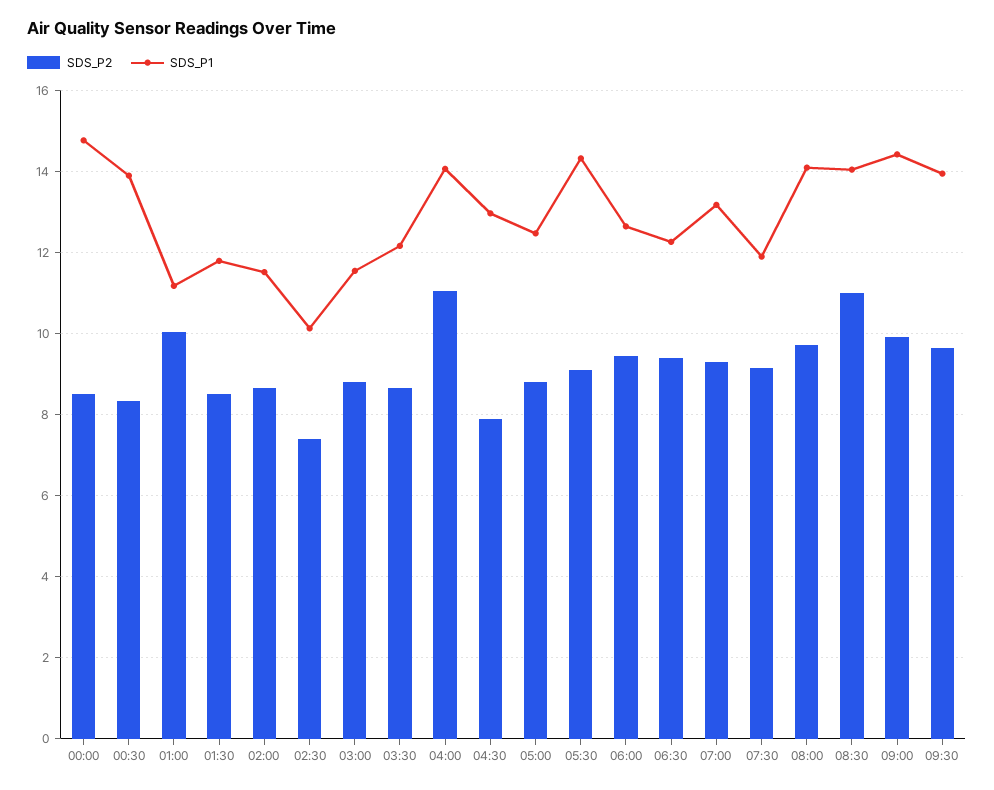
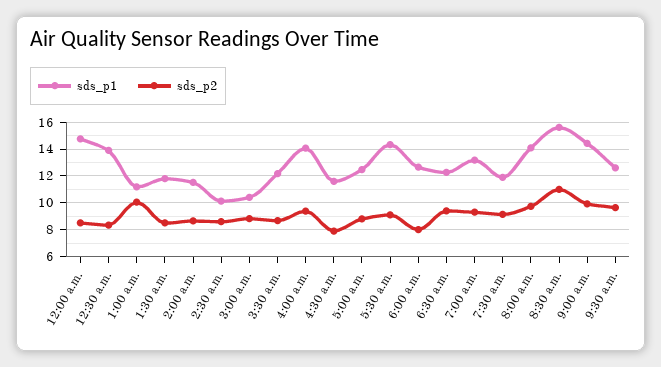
  {
    "SDS_P2": {
      "00:00": 8.6,
      "00:30": 8.4,
      "01:00": 10,
      "01:30": 8.6,
      "02:00": 8.6,
-     "02:30": 7.4,
+     "02:30": 8.5,
      "03:00": 8.8,
      "03:30": 8.6,
-     "04:00": 11,
+     "04:00": 9.5,
      "04:30": 8,
      "05:00": 8.8,
      "05:30": 9.2,
-     "06:00": 9.4,
+     "06:00": 8,
      "06:30": 9.4,
      "07:00": 9.4,
      "07:30": 9.2,
      "08:00": 9.8,
      "08:30": 11,
      "09:00": 10,
      "09:30": 9.6
    },
    "SDS_P1": {
      "00:00": 14.8,
      "00:30": 14,
      "01:00": 11.2,
      "01:30": 11.8,
      "02:00": 11.6,
      "02:30": 10.2,
-     "03:00": 11.6,
+     "03:00": 10.5,
      "03:30": 12.2,
      "04:00": 14,
-     "04:30": 13,
+     "04:30": 11.5,
      "05:00": 12.4,
      "05:30": 14.4,
      "06:00": 12.6,
      "06:30": 12.2,
      "07:00": 13.2,
      "07:30": 12,
      "08:00": 14.2,
-     "08:30": 14,
+     "08:30": 15.5,
      "09:00": 14.4,
-     "09:30": 14
+     "09:30": 12.5
    }
  }

